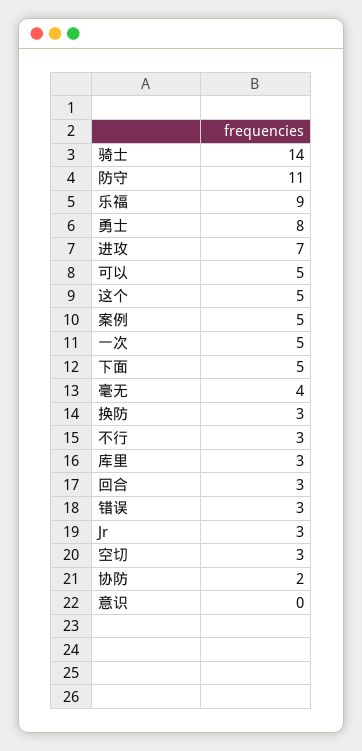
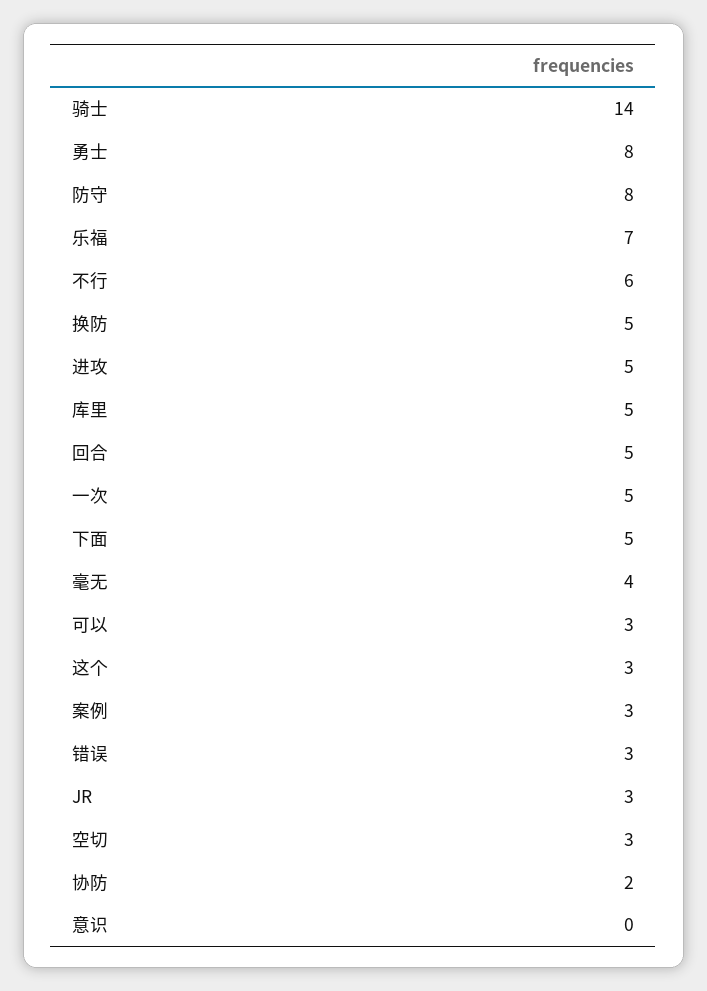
  {
    "骑士": 14,
-   "防守": 11,
+   "防守": 8,
-   "乐福": 9,
+   "乐福": 7,
    "勇士": 8,
-   "进攻": 7,
+   "进攻": 5,
-   "可以": 5,
+   "可以": 3,
-   "这个": 5,
+   "这个": 3,
-   "案例": 5,
+   "案例": 3,
    "一次": 5,
    "下面": 5,
    "毫无": 4,
-   "换防": 3,
+   "换防": 5,
-   "不行": 3,
+   "不行": 6,
-   "库里": 3,
+   "库里": 5,
-   "回合": 3,
+   "回合": 5,
    "错误": 3,
    "Jr": 3,
    "空切": 3,
    "协防": 2,
    "意识": 0
  }

